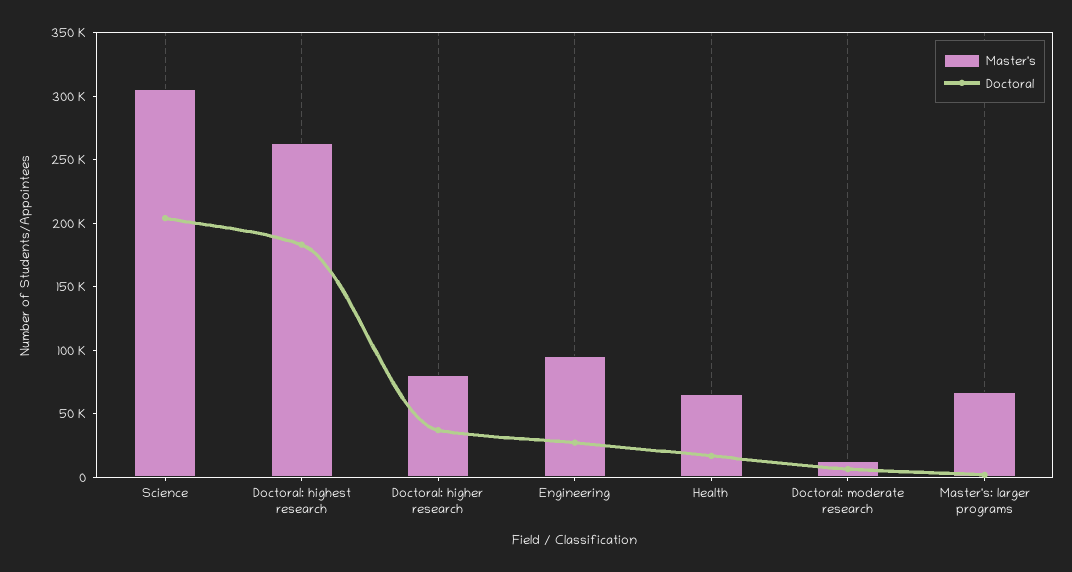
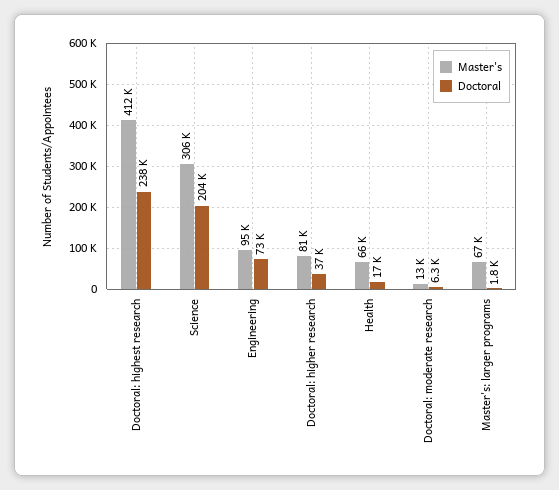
  {
    "Master's": {
      "Science": 306000,
-     "Doctoral: highest research": 260000,
+     "Doctoral: highest research": 412000,
      "Doctoral: higher research": 81000,
      "Engineering": 95000,
      "Health": 66000,
      "Doctoral: moderate research": 13000,
      "Master's: larger programs": 67000
    },
    "Doctoral": {
      "Science": 204000,
-     "Doctoral: highest research": 180000,
+     "Doctoral: highest research": 238000,
      "Doctoral: higher research": 37000,
-     "Engineering": 30000,
+     "Engineering": 73000,
      "Health": 17000,
      "Doctoral: moderate research": 6300,
      "Master's: larger programs": 1800
    }
  }

